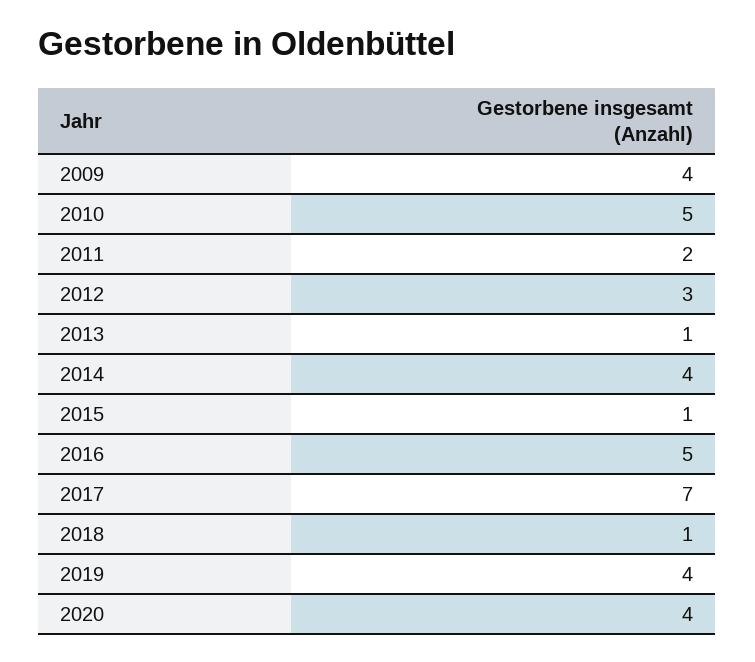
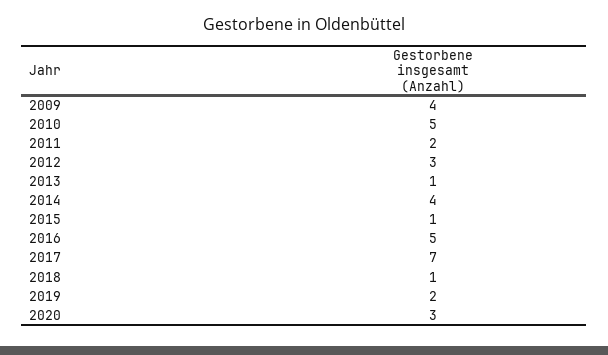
  {
    "2009": 4,
    "2010": 5,
    "2011": 2,
    "2012": 3,
    "2013": 1,
    "2014": 4,
    "2015": 1,
    "2016": 5,
    "2017": 7,
    "2018": 1,
-   "2019": 4,
+   "2019": 2,
-   "2020": 4
+   "2020": 3
  }

